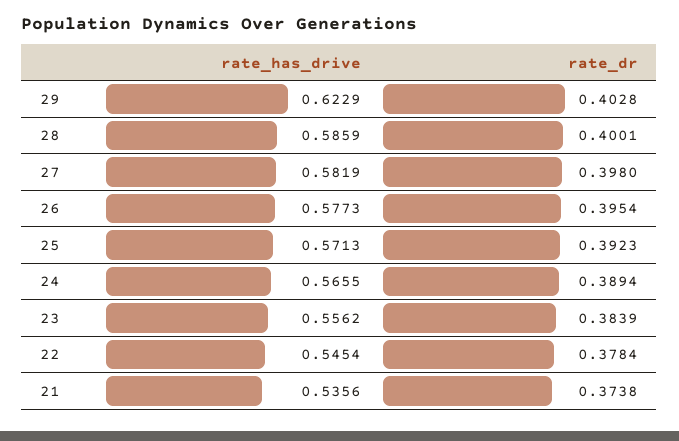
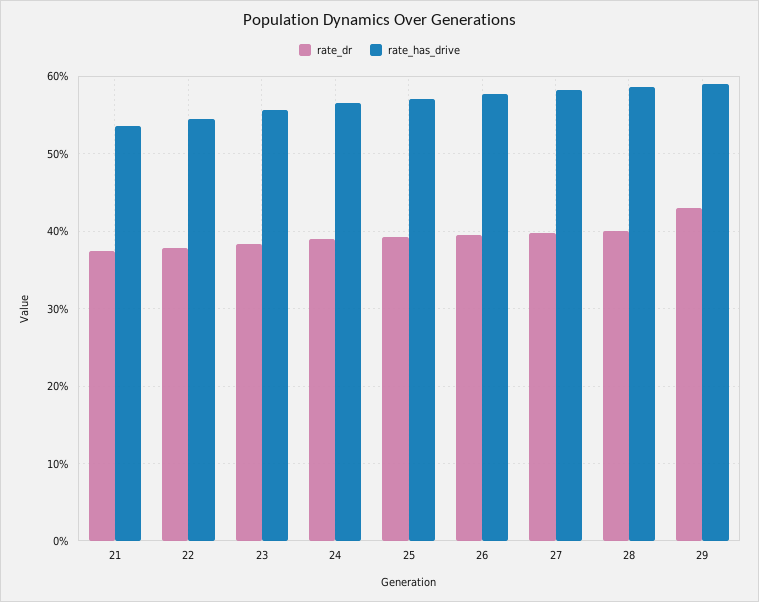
  {
    "rate_has_drive": {
-     "29": 0.6229,
+     "29": 0.59,
      "28": 0.5859,
      "27": 0.5819,
      "26": 0.5773,
      "25": 0.5713,
      "24": 0.5655,
      "23": 0.5562,
      "22": 0.5454,
      "21": 0.5356
    },
    "rate_dr": {
-     "29": 0.4028,
+     "29": 0.43,
      "28": 0.4001,
      "27": 0.398,
      "26": 0.3954,
      "25": 0.3923,
      "24": 0.3894,
      "23": 0.3839,
      "22": 0.3784,
      "21": 0.3738
    }
  }

